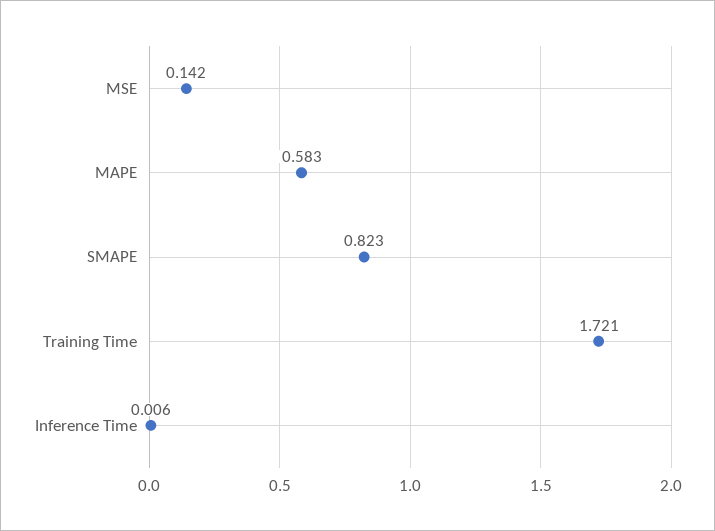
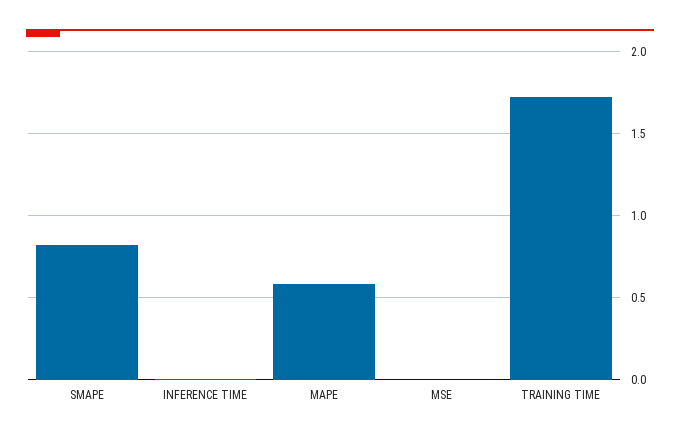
  {
-   "MSE": 0.142,
+   "MSE": 0,
    "MAPE": 0.583,
    "SMAPE": 0.823,
    "Training Time": 1.721,
    "Inference Time": 0.006
  }

